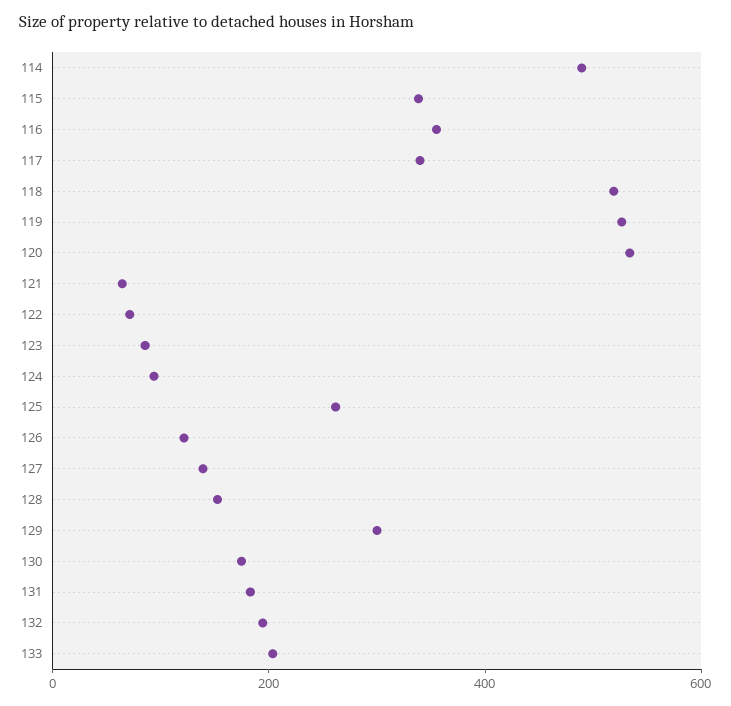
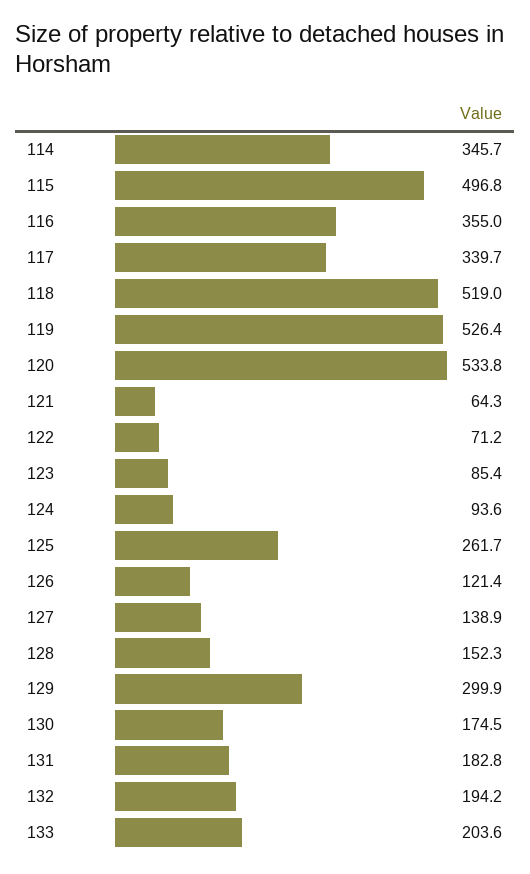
  {
-   "114": 500,
+   "114": 345.7,
-   "115": 350,
+   "115": 496.8,
    "116": 355,
    "117": 339.7,
    "118": 519,
    "119": 526.4,
    "120": 533.8,
    "121": 64.3,
    "122": 71.2,
    "123": 85.4,
    "124": 93.6,
    "125": 261.7,
    "126": 121.4,
    "127": 138.9,
    "128": 152.3,
    "129": 299.9,
    "130": 174.5,
    "131": 182.8,
    "132": 194.2,
    "133": 203.6
  }

